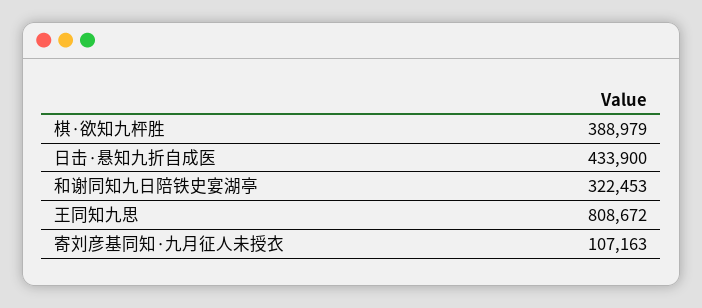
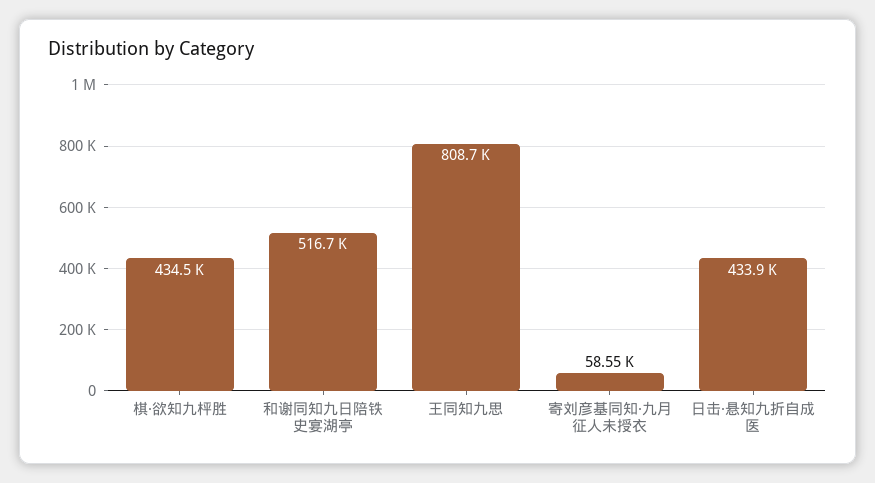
  {
-   "棋·欲知九枰胜": 388979,
+   "棋·欲知九枰胜": 434500,
    "日击·悬知九折自成医": 433900,
-   "和谢同知九日陪铁史宴湖亭": 322453,
+   "和谢同知九日陪铁史宴湖亭": 516700,
    "王同知九思": 808672,
-   "寄刘彦基同知·九月征人未授衣": 107163
+   "寄刘彦基同知·九月征人未授衣": 58550
  }

